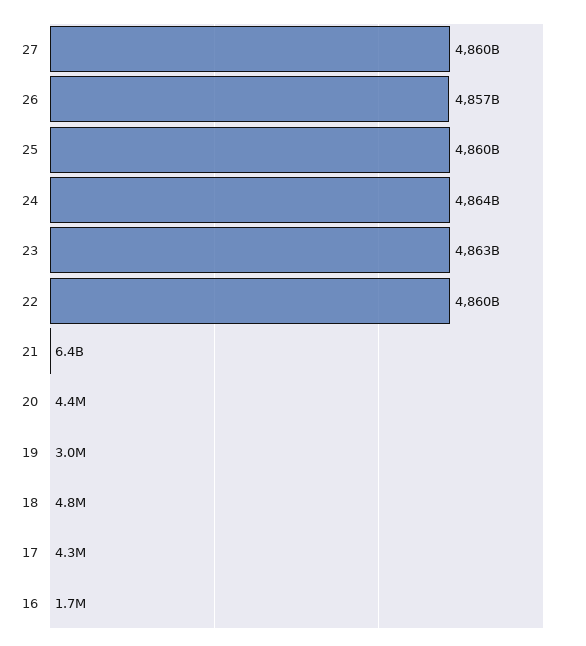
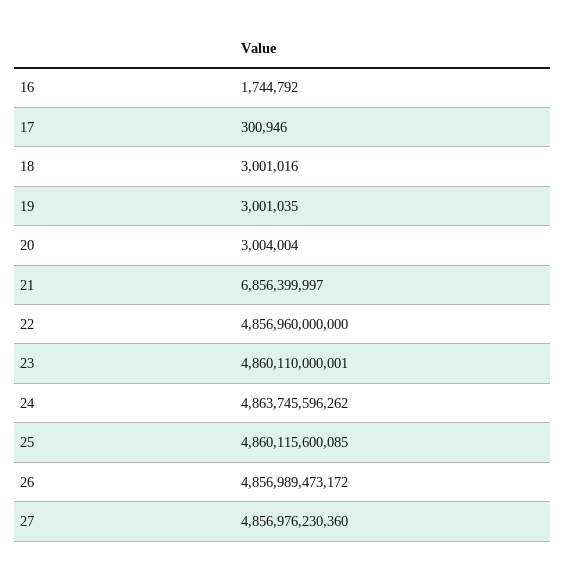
  {
-   "27": 4860000000000,
+   "27": 4856976230360,
    "26": 4856989473172,
    "25": 4860115600085,
    "24": 4863745596262,
-   "23": 4863000000000,
+   "23": 4860110000001,
-   "22": 4860000000000,
+   "22": 4856960000000,
-   "21": 6400000000,
+   "21": 6856399997,
-   "20": 4400000,
+   "20": 3004004,
    "19": 3001035,
-   "18": 4800000,
+   "18": 3001016,
-   "17": 4300000,
+   "17": 300946,
    "16": 1744792
  }

